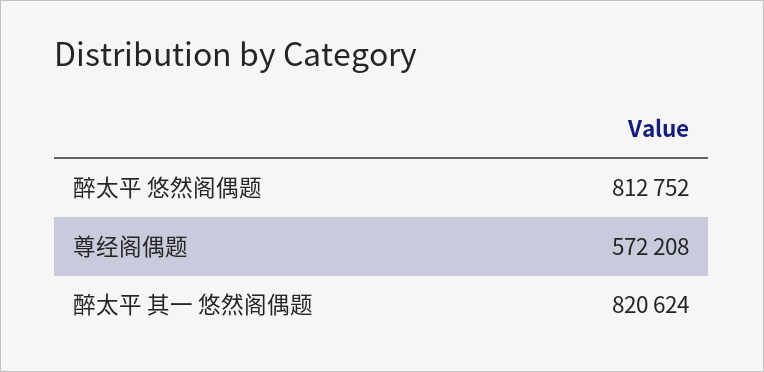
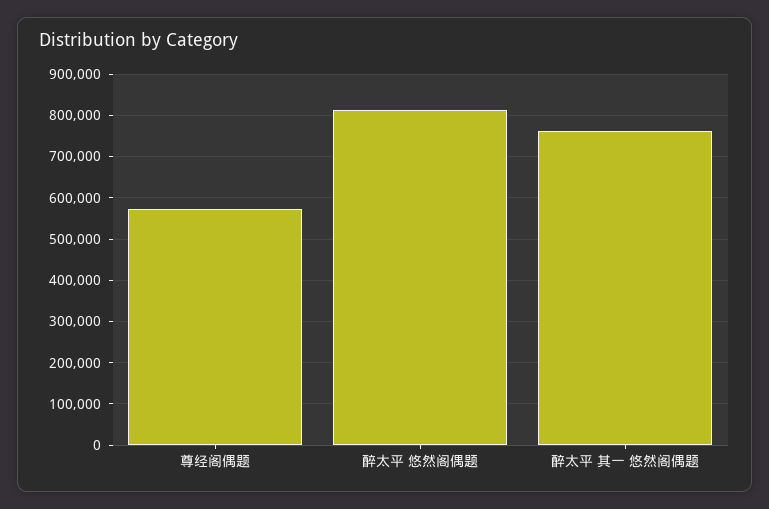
  {
    "醉太平 悠然阁偶题": 812752,
    "尊经阁偶题": 572208,
-   "醉太平 其一 悠然阁偶题": 820624
+   "醉太平 其一 悠然阁偶题": 760000
  }

